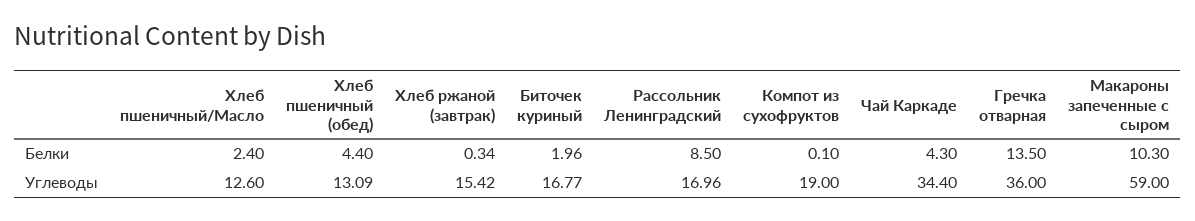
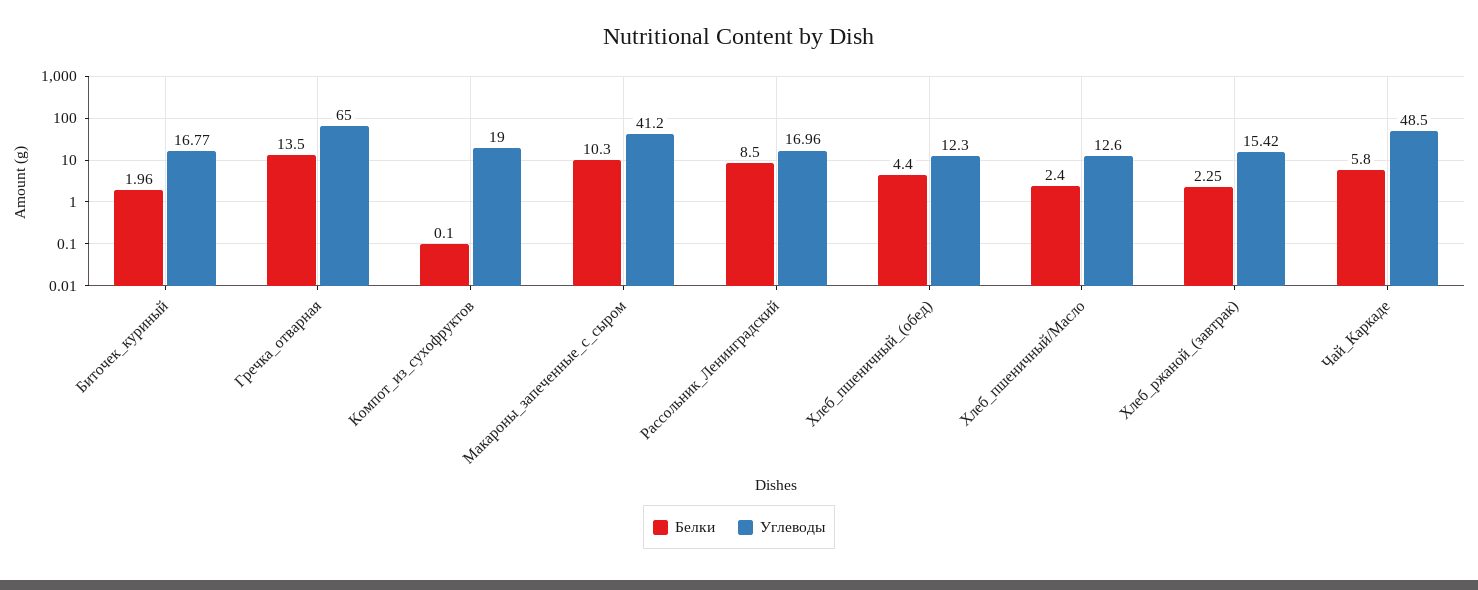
  {
    "Белки": {
      "Хлеб пшеничный/Масло": 2.4,
      "Хлеб пшеничный (обед)": 4.4,
-     "Хлеб ржаной (завтрак)": 0.34,
+     "Хлеб ржаной (завтрак)": 2.25,
      "Биточек куриный": 1.96,
      "Рассольник Ленинградский": 8.5,
      "Компот из сухофруктов": 0.1,
-     "Чай Каркаде": 4.3,
+     "Чай Каркаде": 5.8,
      "Гречка отварная": 13.5,
      "Макароны запеченные с сыром": 10.3
    },
    "Углеводы": {
      "Хлеб пшеничный/Масло": 12.6,
-     "Хлеб пшеничный (обед)": 13.09,
+     "Хлеб пшеничный (обед)": 12.3,
      "Хлеб ржаной (завтрак)": 15.42,
      "Биточек куриный": 16.77,
      "Рассольник Ленинградский": 16.96,
      "Компот из сухофруктов": 19,
-     "Чай Каркаде": 34.4,
+     "Чай Каркаде": 48.5,
-     "Гречка отварная": 36,
+     "Гречка отварная": 65,
-     "Макароны запеченные с сыром": 59
+     "Макароны запеченные с сыром": 41.2
    }
  }

